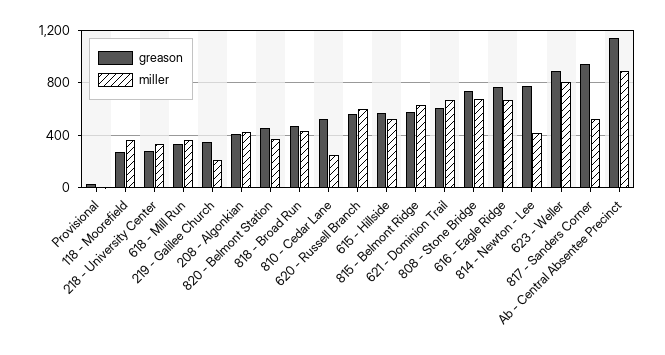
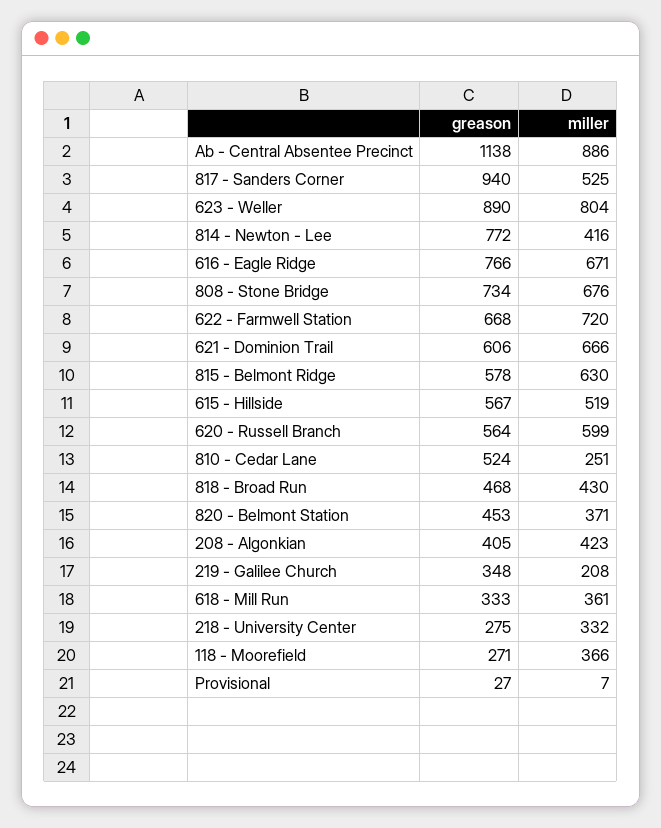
  {
    "greason": {
      "Provisional": 27,
      "118 - Moorefield": 271,
      "218 - University Center": 275,
      "618 - Mill Run": 333,
      "219 - Galilee Church": 348,
      "208 - Algonkian": 405,
      "820 - Belmont Station": 453,
      "818 - Broad Run": 468,
      "810 - Cedar Lane": 524,
      "620 - Russell Branch": 564,
      "615 - Hillside": 567,
      "815 - Belmont Ridge": 578,
      "621 - Dominion Trail": 606,
      "808 - Stone Bridge": 734,
      "616 - Eagle Ridge": 766,
      "814 - Newton - Lee": 772,
      "623 - Weller": 890,
      "817 - Sanders Corner": 940,
-     "Ab - Central Absentee Precinct": 1138
+     "Ab - Central Absentee Precinct": 1138,
+     "622 - Farmwell Station": 668
    },
    "miller": {
      "Provisional": 7,
      "118 - Moorefield": 366,
      "218 - University Center": 332,
      "618 - Mill Run": 361,
      "219 - Galilee Church": 208,
      "208 - Algonkian": 423,
      "820 - Belmont Station": 371,
      "818 - Broad Run": 430,
      "810 - Cedar Lane": 251,
      "620 - Russell Branch": 599,
      "615 - Hillside": 519,
      "815 - Belmont Ridge": 630,
      "621 - Dominion Trail": 666,
      "808 - Stone Bridge": 676,
      "616 - Eagle Ridge": 671,
      "814 - Newton - Lee": 416,
      "623 - Weller": 804,
      "817 - Sanders Corner": 525,
-     "Ab - Central Absentee Precinct": 886
+     "Ab - Central Absentee Precinct": 886,
+     "622 - Farmwell Station": 720
    }
  }

